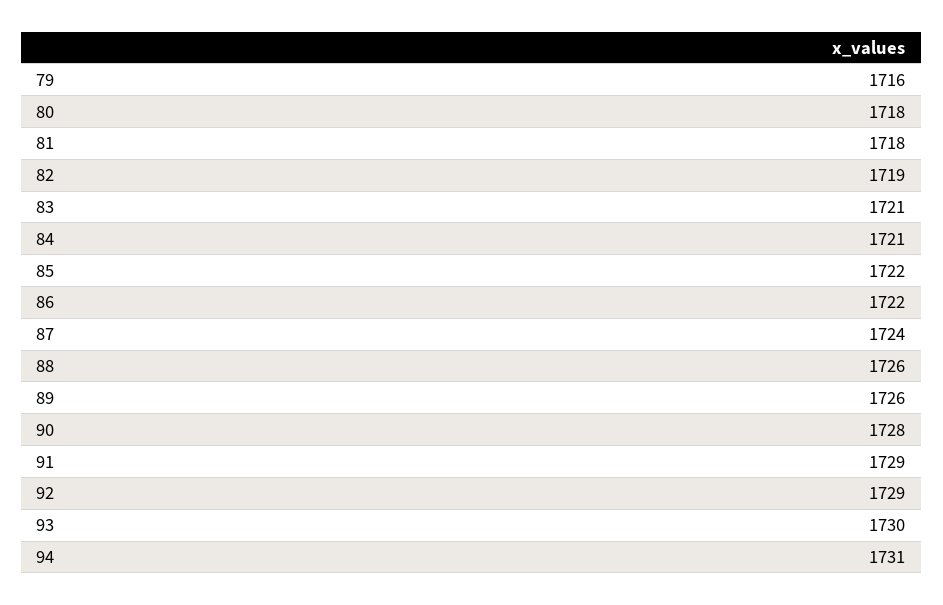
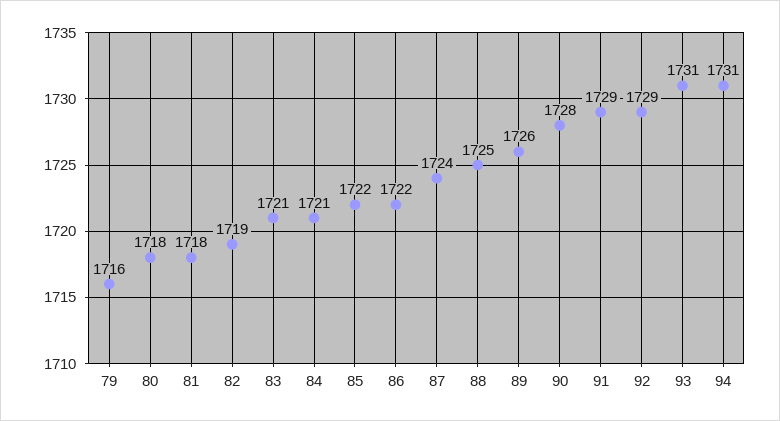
  {
    "79": 1716,
    "80": 1718,
    "81": 1718,
    "82": 1719,
    "83": 1721,
    "84": 1721,
    "85": 1722,
    "86": 1722,
    "87": 1724,
-   "88": 1726,
+   "88": 1725,
    "89": 1726,
    "90": 1728,
    "91": 1729,
    "92": 1729,
-   "93": 1730,
+   "93": 1731,
    "94": 1731
  }

